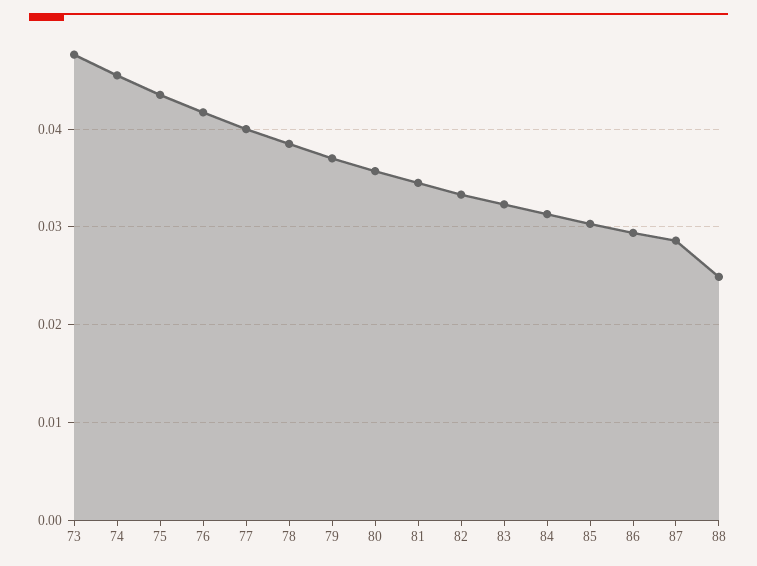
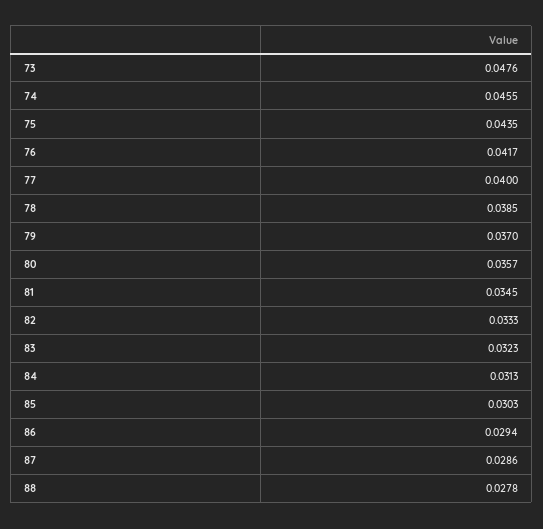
  {
    "73": 0.0476,
    "74": 0.0455,
    "75": 0.0435,
    "76": 0.0417,
    "77": 0.04,
    "78": 0.0385,
    "79": 0.037,
    "80": 0.0357,
    "81": 0.0345,
    "82": 0.0333,
    "83": 0.0323,
    "84": 0.0313,
    "85": 0.0303,
    "86": 0.0294,
    "87": 0.0286,
-   "88": 0.025
+   "88": 0.0278
  }

